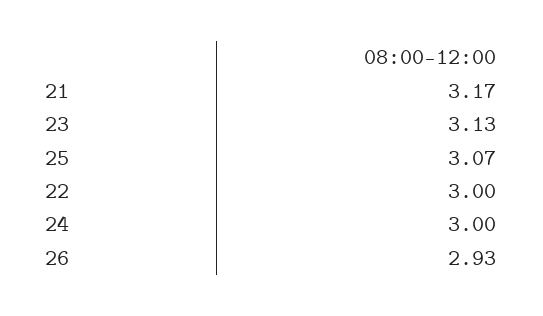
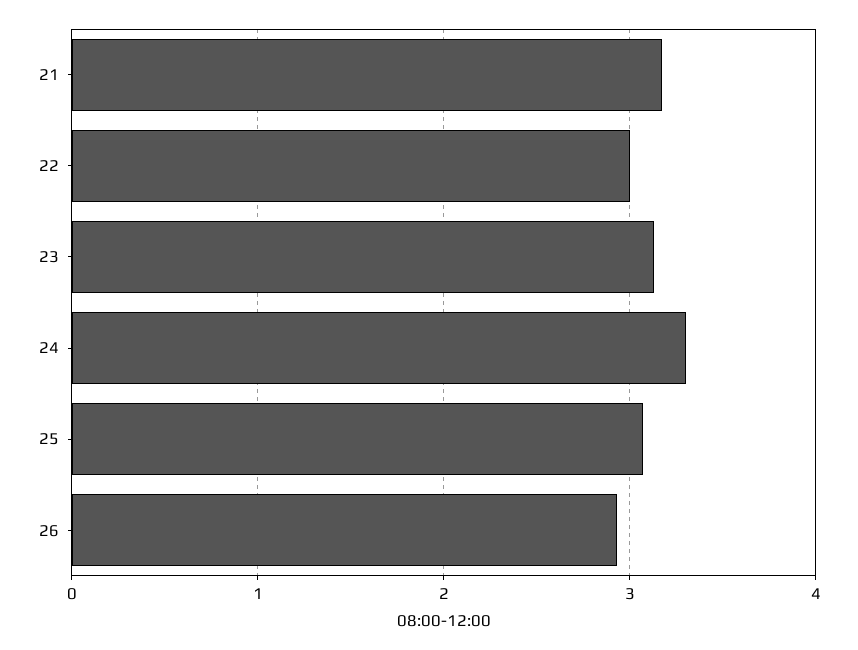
  {
    "21": 3.17,
    "23": 3.13,
    "25": 3.07,
    "22": 3,
-   "24": 3,
+   "24": 3.3,
    "26": 2.93
  }

